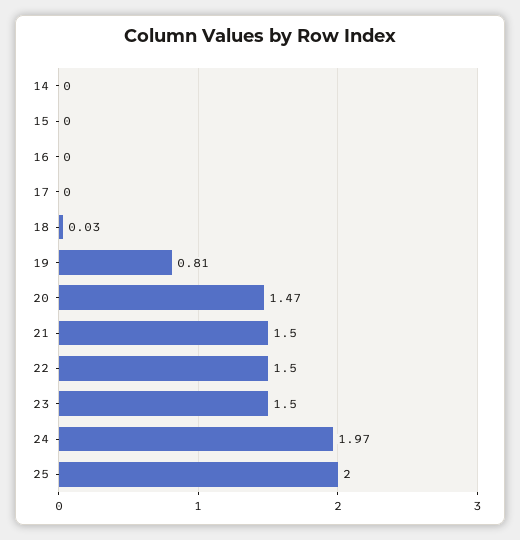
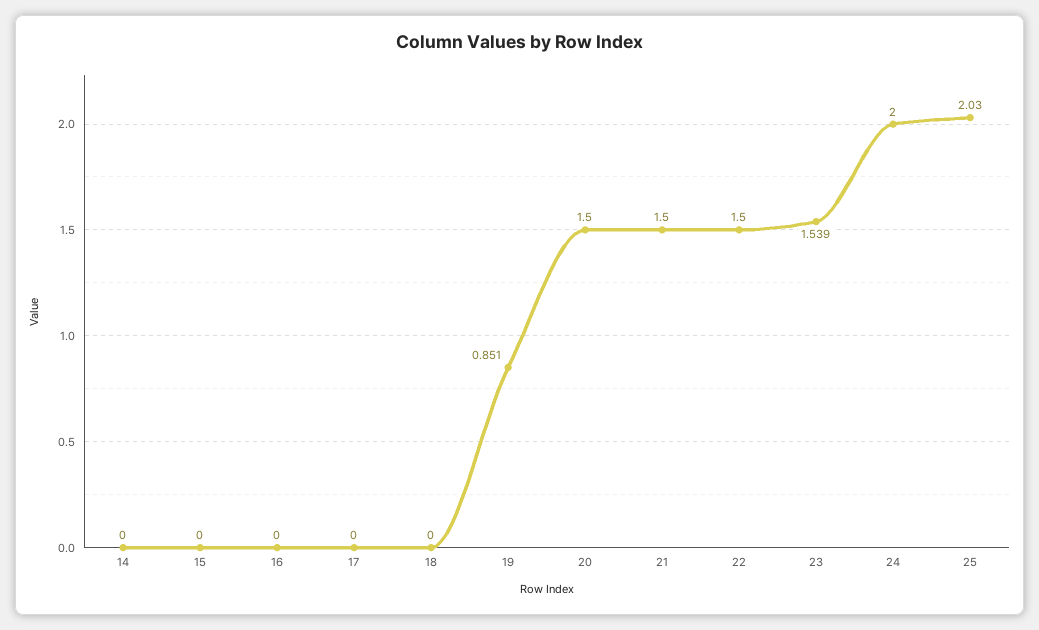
  {
    "14": 0,
    "15": 0,
    "16": 0,
    "17": 0,
-   "18": 0.03,
+   "18": 0,
-   "19": 0.81,
+   "19": 0.851,
-   "20": 1.47,
+   "20": 1.5,
    "21": 1.5,
    "22": 1.5,
-   "23": 1.5,
+   "23": 1.539,
-   "24": 1.97,
+   "24": 2,
-   "25": 2
+   "25": 2.03
  }

